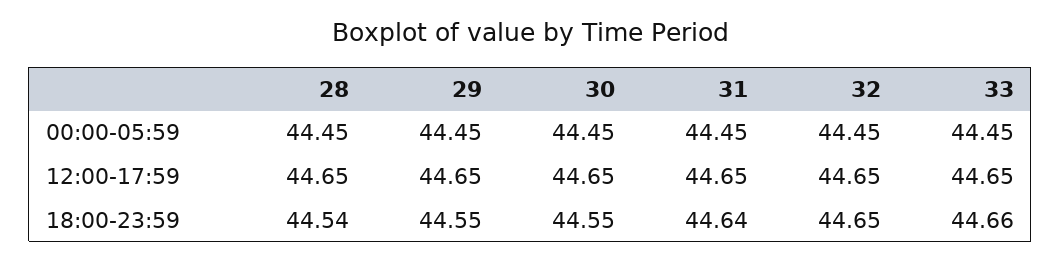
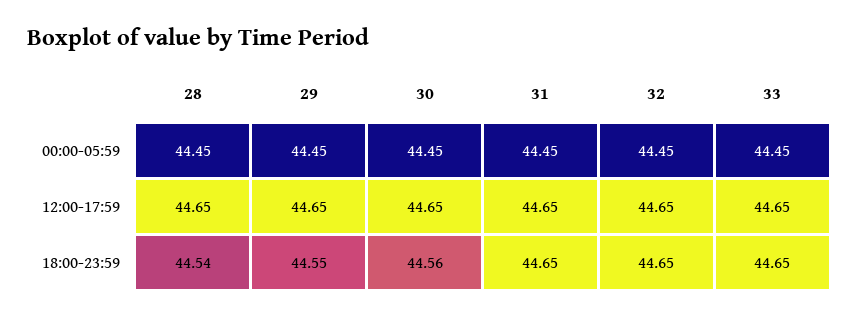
  {
    "28": {
      "00:00-05:59": 44.45,
      "12:00-17:59": 44.65,
      "18:00-23:59": 44.54
    },
    "29": {
      "00:00-05:59": 44.45,
      "12:00-17:59": 44.65,
      "18:00-23:59": 44.55
    },
    "30": {
      "00:00-05:59": 44.45,
      "12:00-17:59": 44.65,
-     "18:00-23:59": 44.55
+     "18:00-23:59": 44.56
    },
    "31": {
      "00:00-05:59": 44.45,
      "12:00-17:59": 44.65,
-     "18:00-23:59": 44.64
+     "18:00-23:59": 44.65
    },
    "32": {
      "00:00-05:59": 44.45,
      "12:00-17:59": 44.65,
      "18:00-23:59": 44.65
    },
    "33": {
      "00:00-05:59": 44.45,
      "12:00-17:59": 44.65,
-     "18:00-23:59": 44.66
+     "18:00-23:59": 44.65
    }
  }

